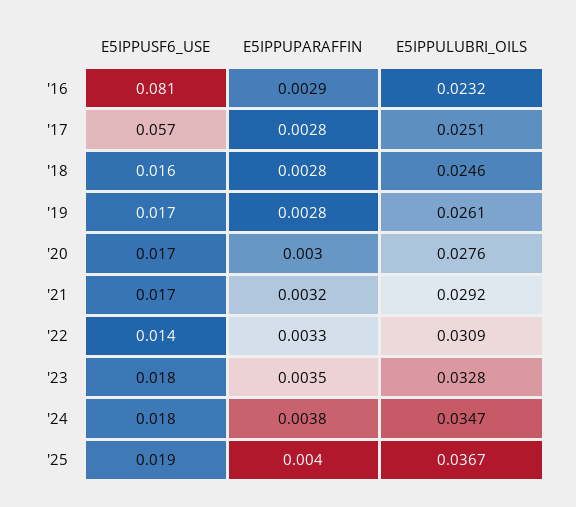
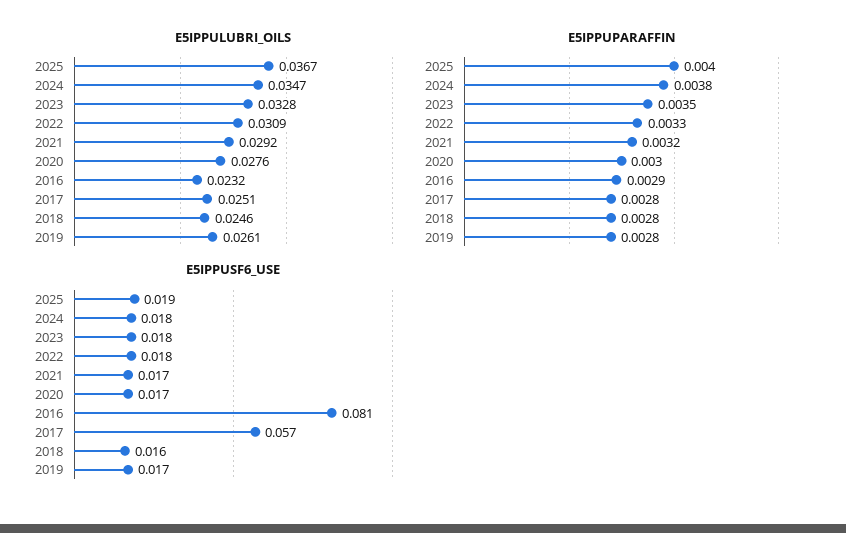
  {
    "E5IPPUSF6_USE": {
      "'16": 0.081,
      "'17": 0.057,
      "'18": 0.016,
      "'19": 0.017,
      "'20": 0.017,
      "'21": 0.017,
-     "'22": 0.014,
+     "'22": 0.018,
      "'23": 0.018,
      "'24": 0.018,
      "'25": 0.019
    },
    "E5IPPUPARAFFIN": {
      "'16": 0.0029,
      "'17": 0.0028,
      "'18": 0.0028,
      "'19": 0.0028,
      "'20": 0.003,
      "'21": 0.0032,
      "'22": 0.0033,
      "'23": 0.0035,
      "'24": 0.0038,
      "'25": 0.004
    },
    "E5IPPULUBRI_OILS": {
      "'16": 0.0232,
      "'17": 0.0251,
      "'18": 0.0246,
      "'19": 0.0261,
      "'20": 0.0276,
      "'21": 0.0292,
      "'22": 0.0309,
      "'23": 0.0328,
      "'24": 0.0347,
      "'25": 0.0367
    }
  }

